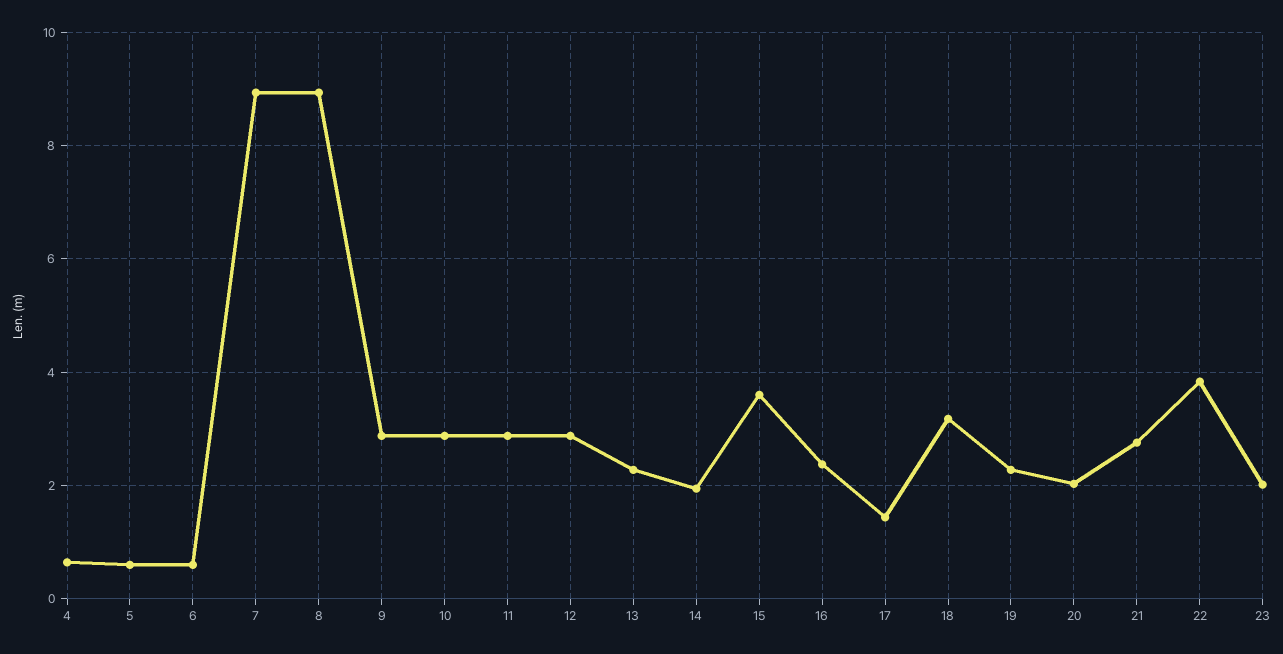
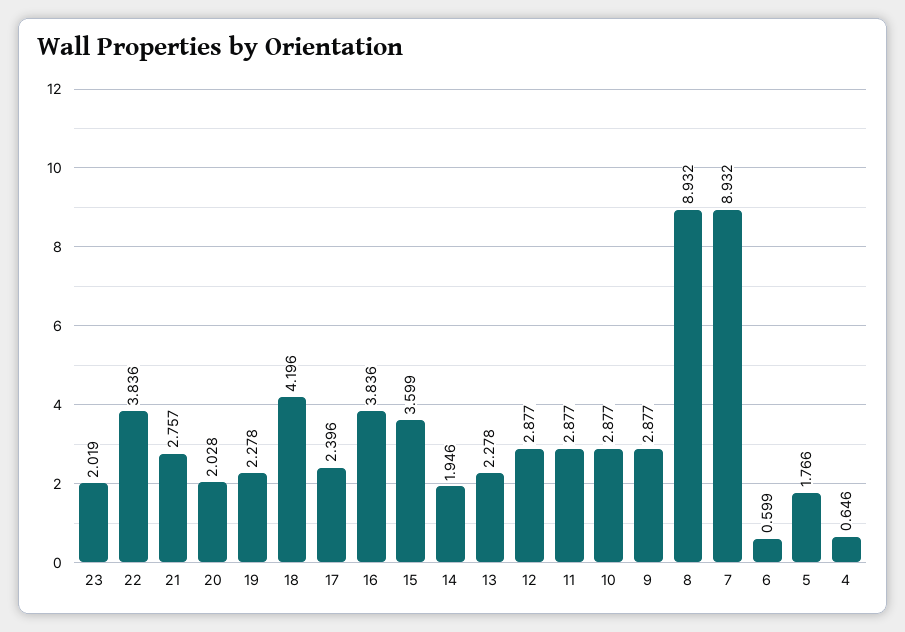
  {
    "4": 0.646,
-   "5": 0.6,
+   "5": 1.766,
    "6": 0.599,
    "7": 8.932,
    "8": 8.932,
    "9": 2.877,
    "10": 2.877,
    "11": 2.877,
    "12": 2.877,
    "13": 2.278,
    "14": 1.946,
    "15": 3.599,
-   "16": 2.4,
+   "16": 3.836,
-   "17": 1.4,
+   "17": 2.396,
-   "18": 3.2,
+   "18": 4.196,
    "19": 2.278,
    "20": 2.028,
    "21": 2.757,
    "22": 3.836,
    "23": 2.019
  }

